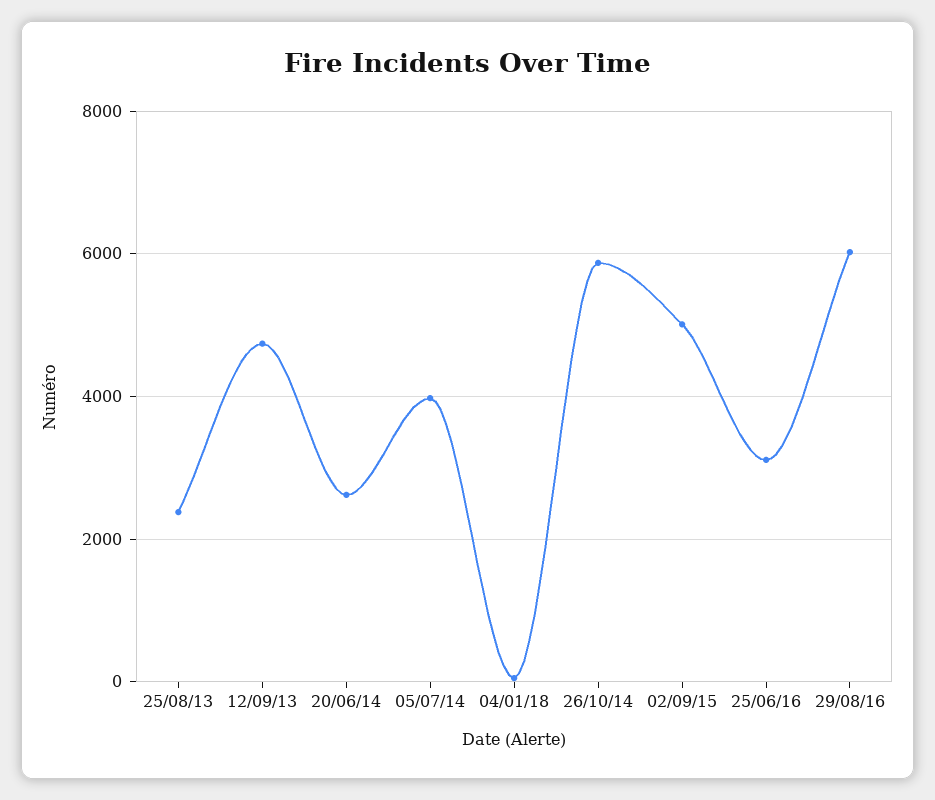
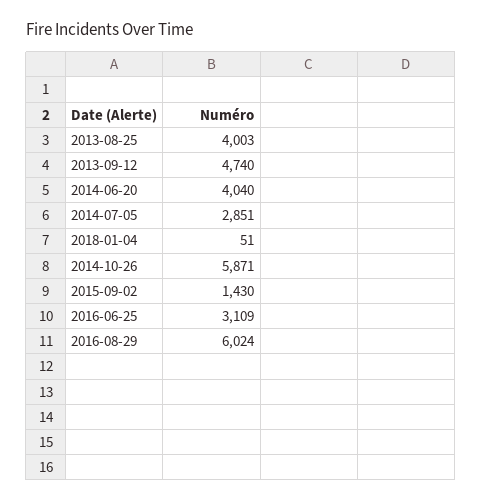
  {
-   "25/08/13": 2400,
+   "25/08/13": 4003,
    "12/09/13": 4740,
-   "20/06/14": 2600,
+   "20/06/14": 4040,
-   "05/07/14": 4000,
+   "05/07/14": 2851,
    "04/01/18": 51,
    "26/10/14": 5871,
-   "02/09/15": 5000,
+   "02/09/15": 1430,
    "25/06/16": 3109,
    "29/08/16": 6024
  }

